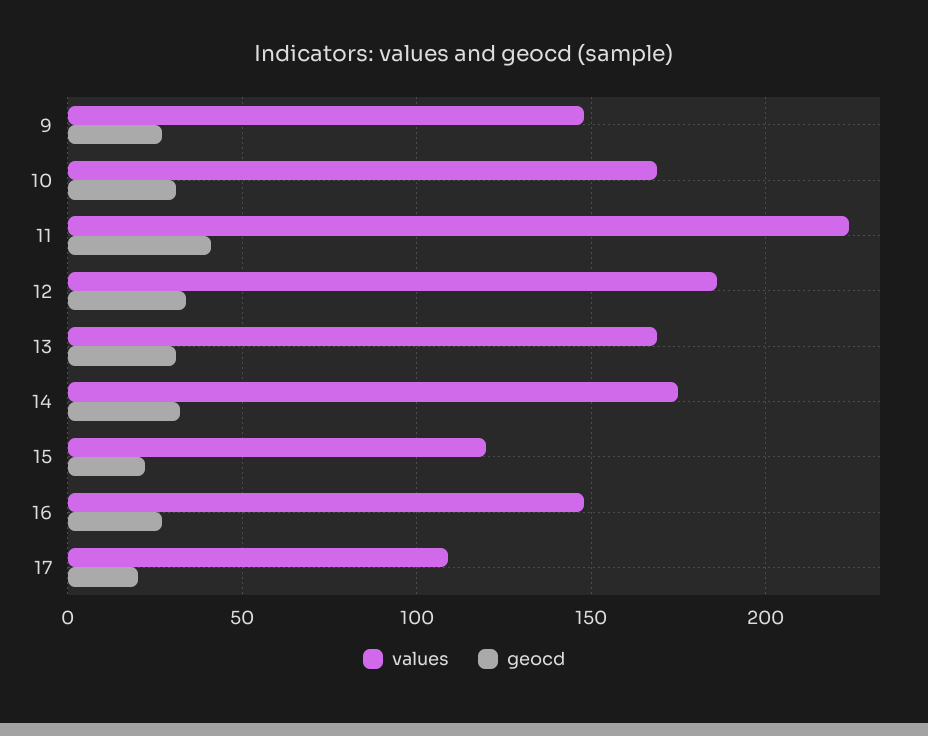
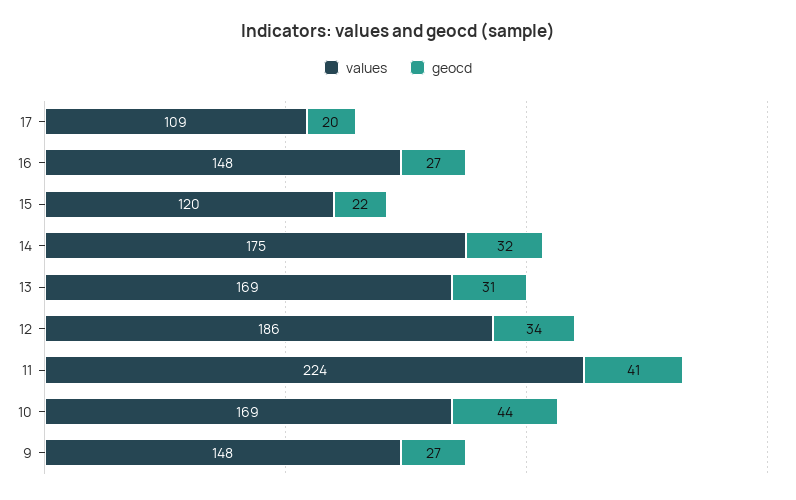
  {
    "values": {
      "9": 148,
      "10": 169,
      "11": 224,
      "12": 186,
      "13": 169,
      "14": 175,
      "15": 120,
      "16": 148,
      "17": 109
    },
    "geocd": {
      "9": 27,
-     "10": 30,
+     "10": 44,
      "11": 41,
      "12": 34,
      "13": 31,
      "14": 32,
      "15": 22,
      "16": 27,
      "17": 20
    }
  }

